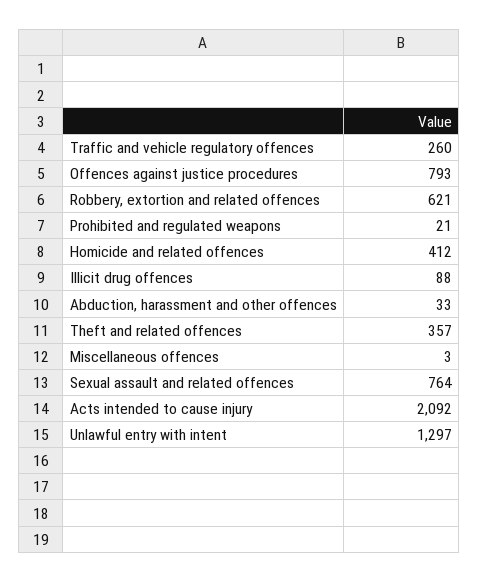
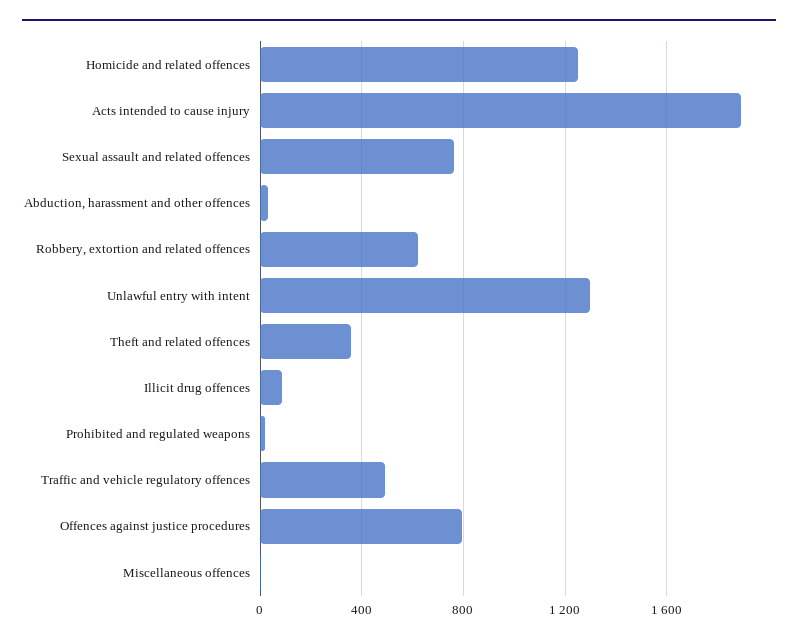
  {
-   "Traffic and vehicle regulatory offences": 260,
+   "Traffic and vehicle regulatory offences": 500,
    "Offences against justice procedures": 793,
    "Robbery, extortion and related offences": 621,
    "Prohibited and regulated weapons": 21,
-   "Homicide and related offences": 412,
+   "Homicide and related offences": 1250,
    "Illicit drug offences": 88,
    "Abduction, harassment and other offences": 33,
    "Theft and related offences": 357,
    "Miscellaneous offences": 3,
    "Sexual assault and related offences": 764,
-   "Acts intended to cause injury": 2092,
+   "Acts intended to cause injury": 1900,
    "Unlawful entry with intent": 1297
  }

